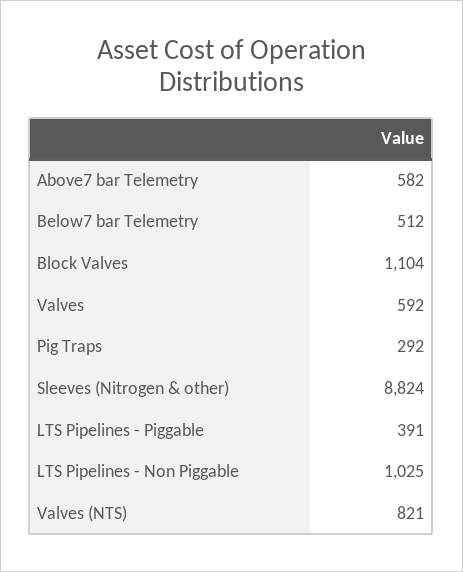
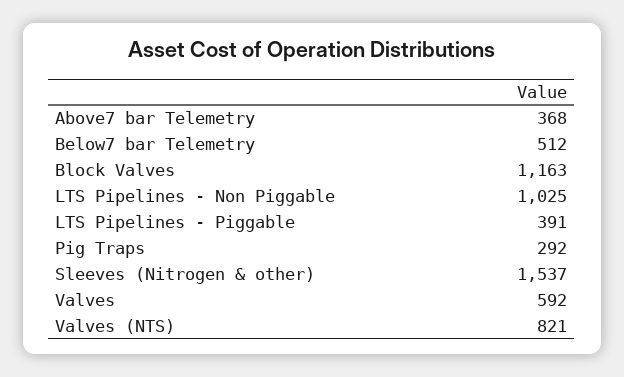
  {
-   "Above7 bar Telemetry": 582,
+   "Above7 bar Telemetry": 368,
    "Below7 bar Telemetry": 512,
-   "Block Valves": 1104,
+   "Block Valves": 1163,
    "Valves": 592,
    "Pig Traps": 292,
-   "Sleeves (Nitrogen & other)": 8824,
+   "Sleeves (Nitrogen & other)": 1537,
    "LTS Pipelines - Piggable": 391,
    "LTS Pipelines - Non Piggable": 1025,
    "Valves (NTS)": 821
  }

